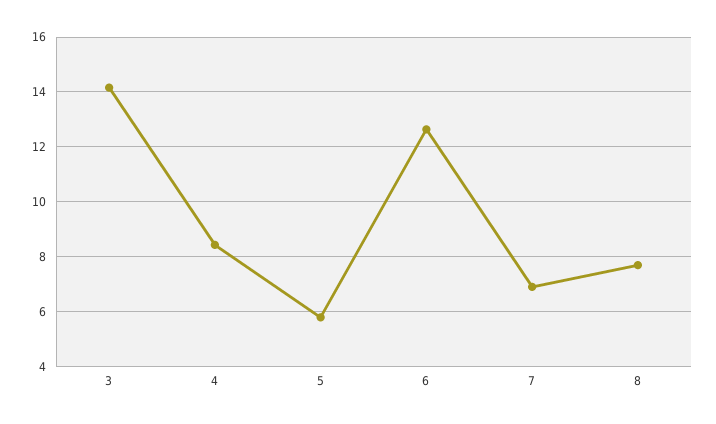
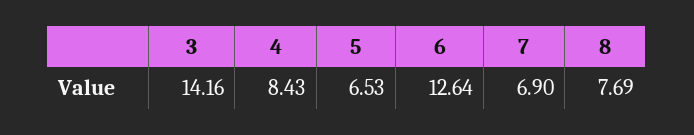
  {
    "3": 14.16,
    "4": 8.43,
-   "5": 5.75,
+   "5": 6.53,
    "6": 12.64,
    "7": 6.9,
    "8": 7.69
  }

